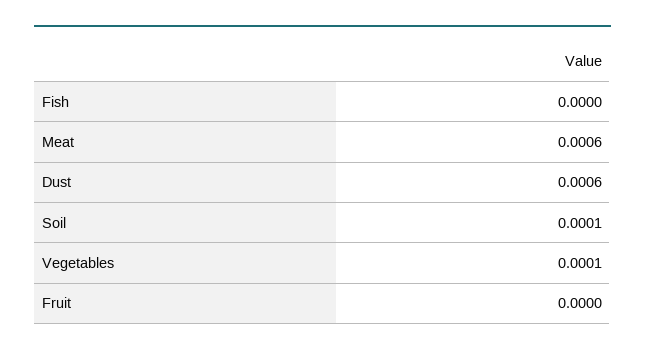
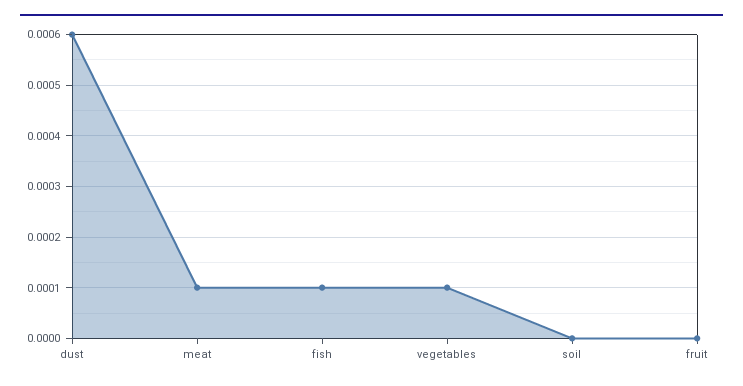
  {
-   "Fish": 0,
+   "Fish": 0.0001,
-   "Meat": 0.0006,
+   "Meat": 0.0001,
    "Dust": 0.0006,
-   "Soil": 0.0001,
+   "Soil": 0,
    "Vegetables": 0.0001,
    "Fruit": 0
  }

